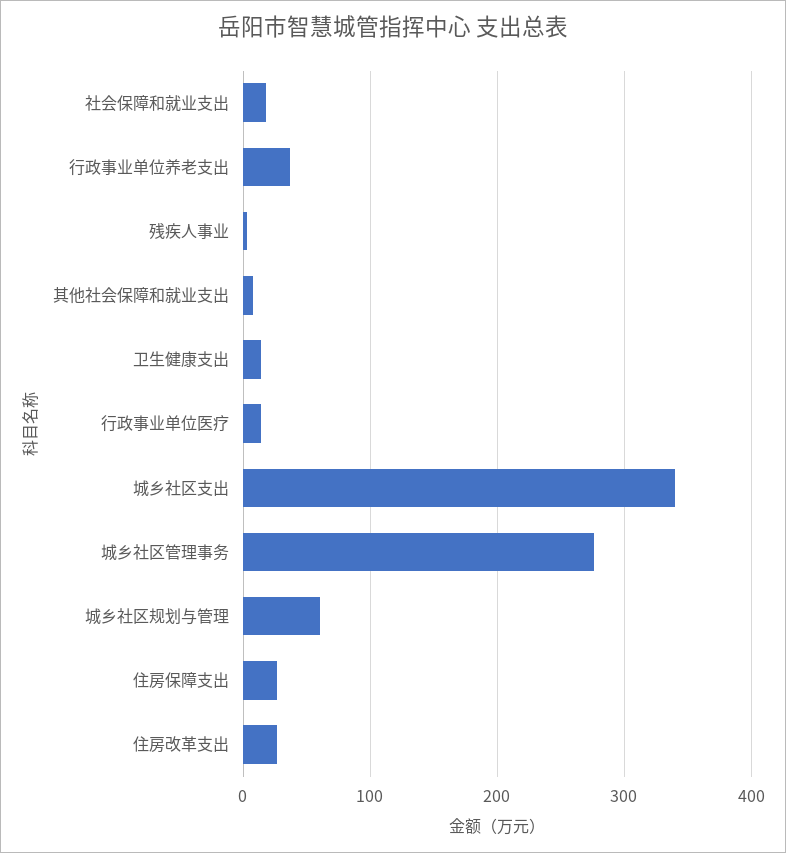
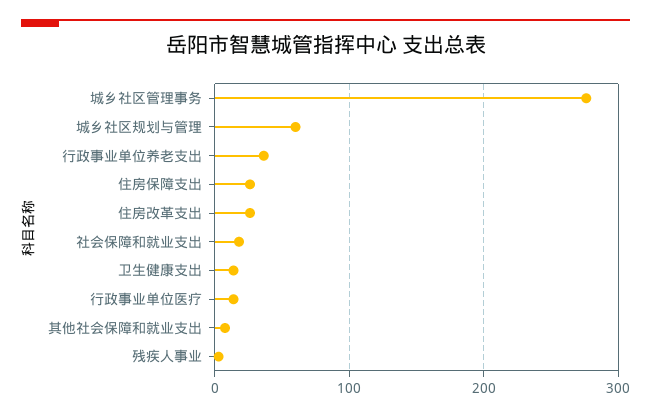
  {
    "社会保障和就业支出": 20,
    "行政事业单位养老支出": 40,
    "残疾人事业": 0,
    "其他社会保障和就业支出": 10,
    "卫生健康支出": 10,
    "行政事业单位医疗": 10,
-   "城乡社区支出": 340,
    "城乡社区管理事务": 280,
    "城乡社区规划与管理": 60,
    "住房保障支出": 30,
    "住房改革支出": 30
  }

